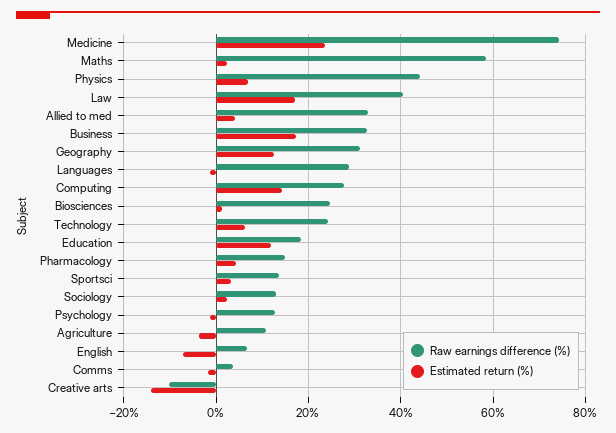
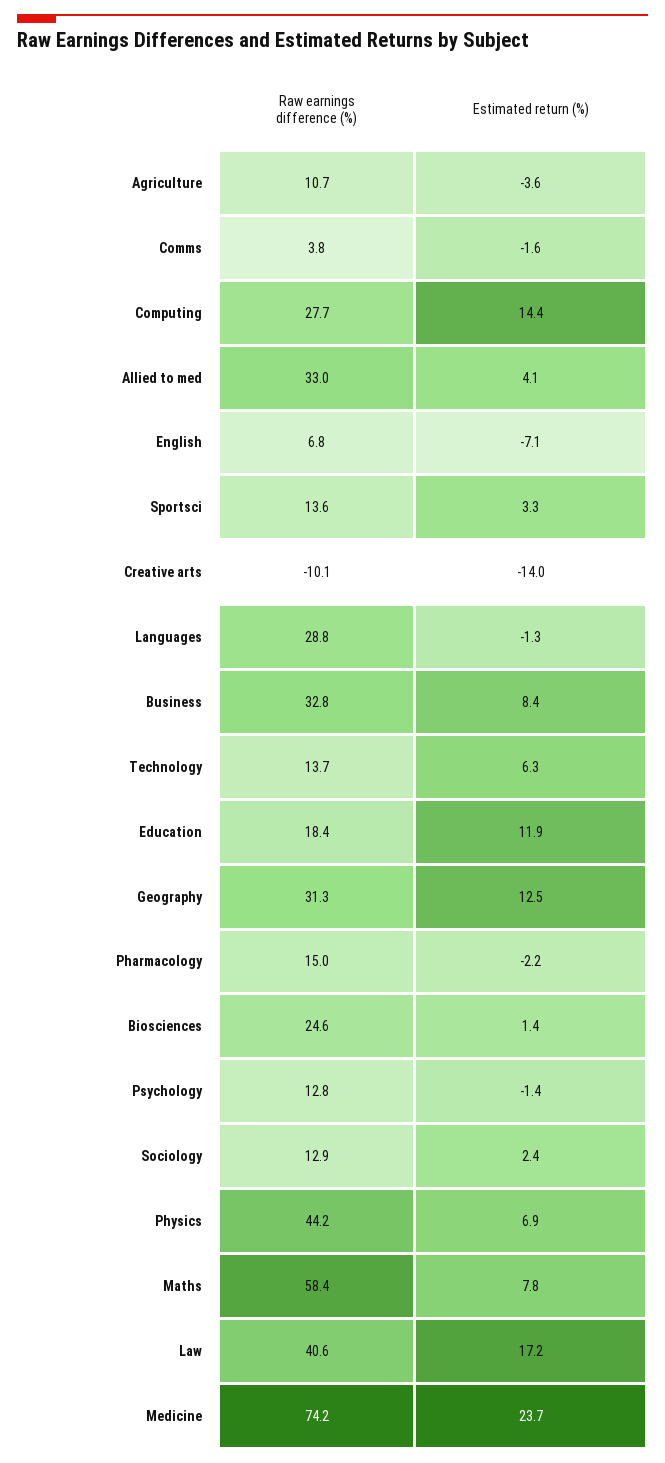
  {
    "Raw earnings difference (%)": {
      "Medicine": 74.2,
      "Maths": 58.4,
      "Physics": 44.2,
      "Law": 40.6,
      "Allied to med": 33,
      "Business": 32.8,
      "Geography": 31.3,
      "Languages": 28.8,
      "Computing": 27.7,
      "Biosciences": 24.6,
-     "Technology": 24,
+     "Technology": 13.7,
      "Education": 18.4,
      "Pharmacology": 15,
      "Sportsci": 13.6,
      "Sociology": 12.9,
      "Psychology": 12.8,
      "Agriculture": 10.7,
      "English": 6.8,
      "Comms": 3.8,
      "Creative arts": -10.1
    },
    "Estimated return (%)": {
      "Medicine": 23.7,
-     "Maths": 2,
+     "Maths": 7.8,
      "Physics": 6.9,
      "Law": 17.2,
      "Allied to med": 4.1,
-     "Business": 18,
+     "Business": 8.4,
      "Geography": 12.5,
      "Languages": -1.3,
      "Computing": 14.4,
      "Biosciences": 1.4,
      "Technology": 6.3,
      "Education": 11.9,
-     "Pharmacology": 4,
+     "Pharmacology": -2.2,
      "Sportsci": 3.3,
      "Sociology": 2.4,
      "Psychology": -1.4,
      "Agriculture": -3.6,
      "English": -7.1,
      "Comms": -1.6,
      "Creative arts": -14
    }
  }

